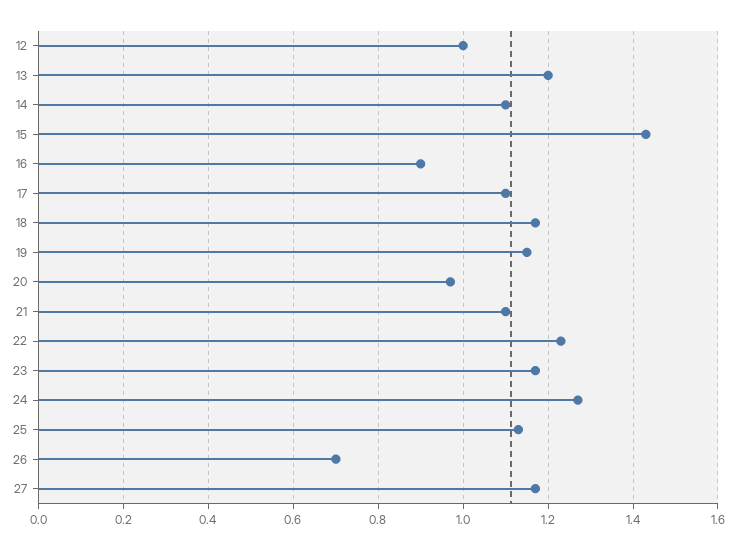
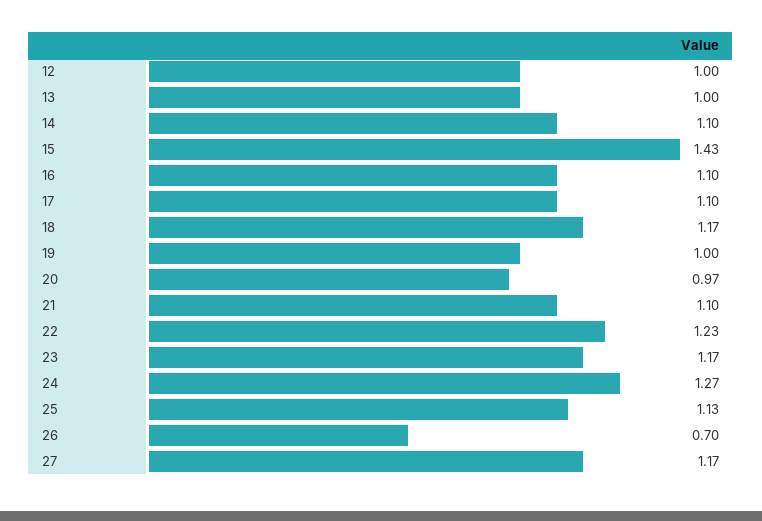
  {
    "12": 1,
-   "13": 1.2,
+   "13": 1,
    "14": 1.1,
    "15": 1.43,
-   "16": 0.9,
+   "16": 1.1,
    "17": 1.1,
    "18": 1.17,
-   "19": 1.15,
+   "19": 1,
    "20": 0.97,
    "21": 1.1,
    "22": 1.23,
    "23": 1.17,
    "24": 1.27,
    "25": 1.13,
    "26": 0.7,
    "27": 1.17
  }

